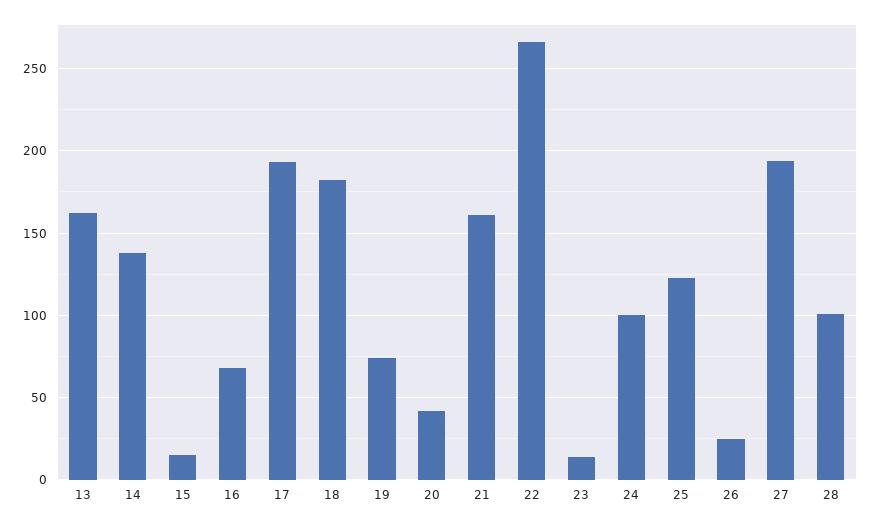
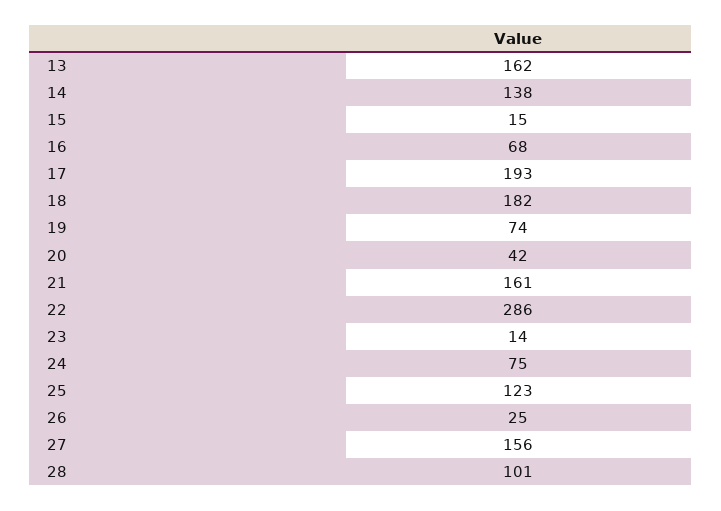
  {
    "13": 162,
    "14": 138,
    "15": 15,
    "16": 68,
    "17": 193,
    "18": 182,
    "19": 74,
    "20": 42,
    "21": 161,
-   "22": 265,
+   "22": 286,
    "23": 14,
-   "24": 100,
+   "24": 75,
    "25": 123,
    "26": 25,
-   "27": 195,
+   "27": 156,
    "28": 101
  }

